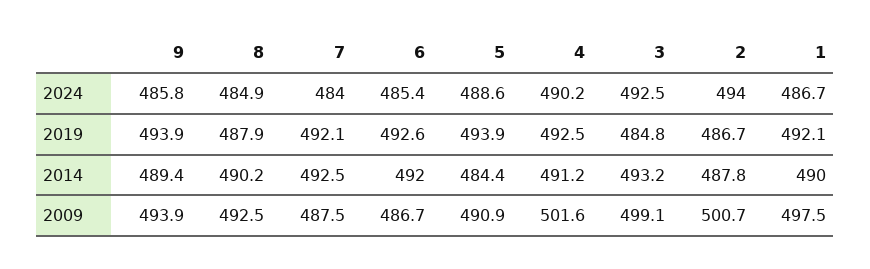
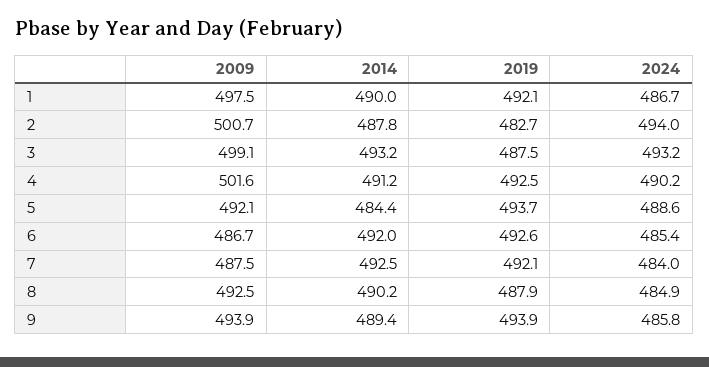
  {
    "9": {
      "2024": 485.8,
      "2019": 493.9,
      "2014": 489.4,
      "2009": 493.9
    },
    "8": {
      "2024": 484.9,
      "2019": 487.9,
      "2014": 490.2,
      "2009": 492.5
    },
    "7": {
      "2024": 484,
      "2019": 492.1,
      "2014": 492.5,
      "2009": 487.5
    },
    "6": {
      "2024": 485.4,
      "2019": 492.6,
      "2014": 492,
      "2009": 486.7
    },
    "5": {
      "2024": 488.6,
-     "2019": 493.9,
+     "2019": 493.7,
      "2014": 484.4,
-     "2009": 490.9
+     "2009": 492.1
    },
    "4": {
      "2024": 490.2,
      "2019": 492.5,
      "2014": 491.2,
      "2009": 501.6
    },
    "3": {
-     "2024": 492.5,
+     "2024": 493.2,
-     "2019": 484.8,
+     "2019": 487.5,
      "2014": 493.2,
      "2009": 499.1
    },
    "2": {
      "2024": 494,
-     "2019": 486.7,
+     "2019": 482.7,
      "2014": 487.8,
      "2009": 500.7
    },
    "1": {
      "2024": 486.7,
      "2019": 492.1,
      "2014": 490,
      "2009": 497.5
    }
  }

